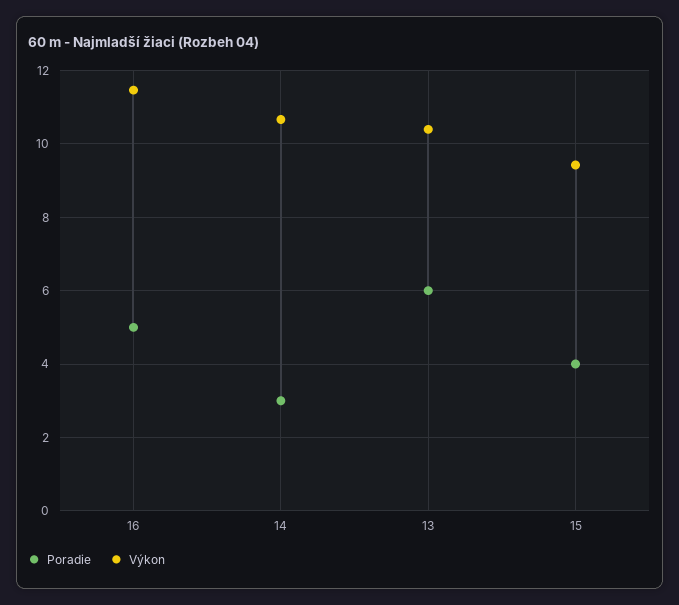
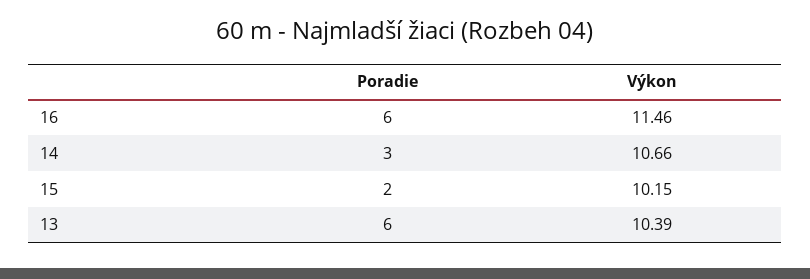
  {
    "Poradie": {
-     "16": 5,
+     "16": 6,
      "14": 3,
      "13": 6,
-     "15": 4
+     "15": 2
    },
    "Výkon": {
      "16": 11.46,
      "14": 10.66,
      "13": 10.39,
-     "15": 9.4
+     "15": 10.15
    }
  }

